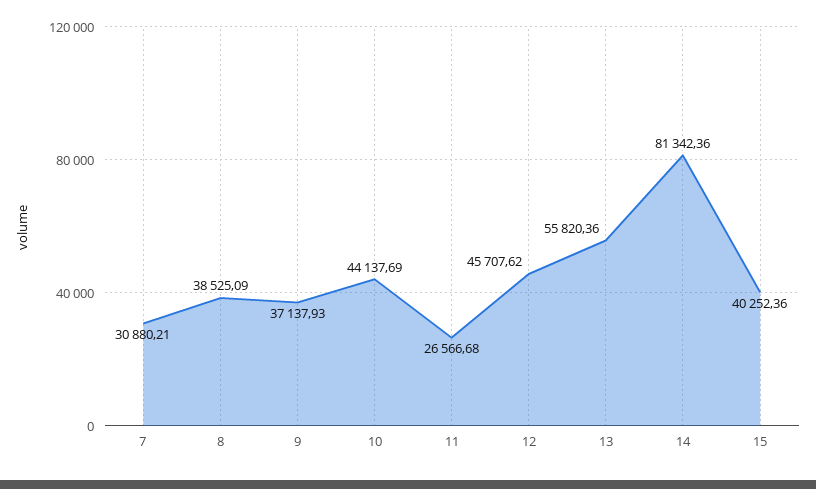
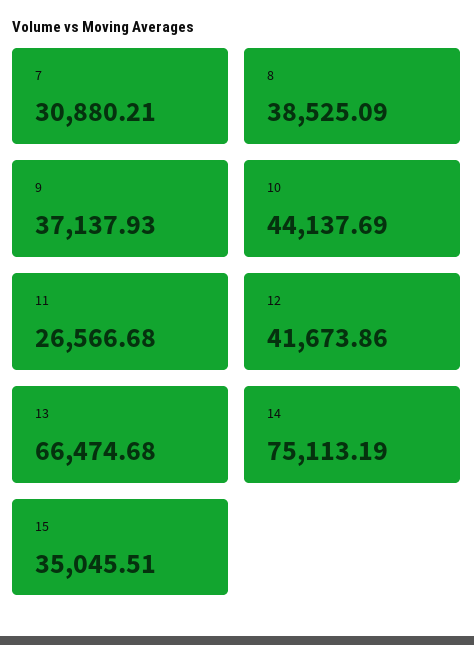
  {
    "7": 30880.21,
    "8": 38525.09,
    "9": 37137.93,
    "10": 44137.69,
    "11": 26566.68,
-   "12": 45707.62,
+   "12": 41673.86,
-   "13": 55820.36,
+   "13": 66474.68,
-   "14": 81342.36,
+   "14": 75113.19,
-   "15": 40252.36
+   "15": 35045.51
  }

